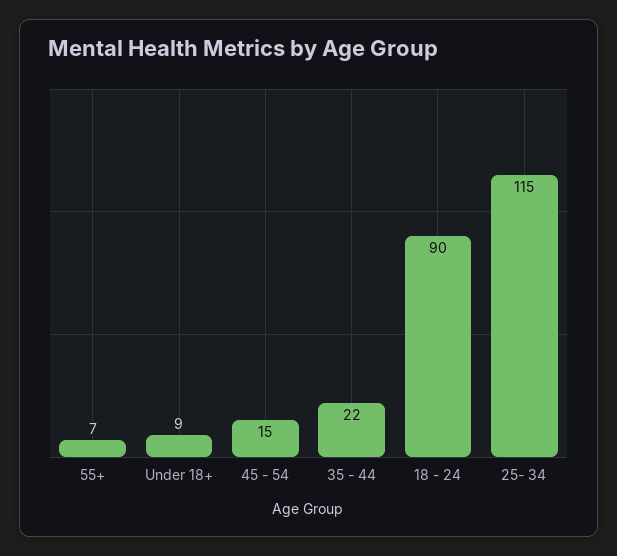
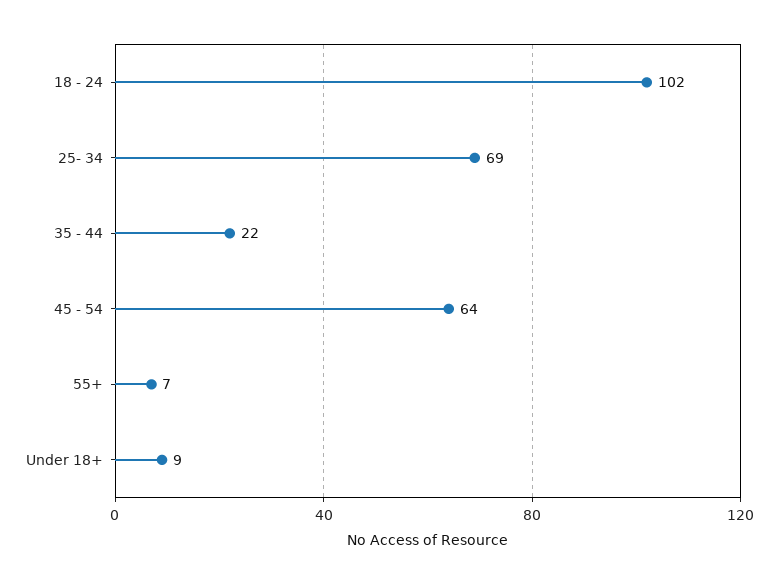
  {
    "55+": 7,
    "Under 18+": 9,
-   "45 - 54": 15,
+   "45 - 54": 64,
    "35 - 44": 22,
-   "18 - 24": 90,
+   "18 - 24": 102,
-   "25- 34": 115
+   "25- 34": 69
  }

